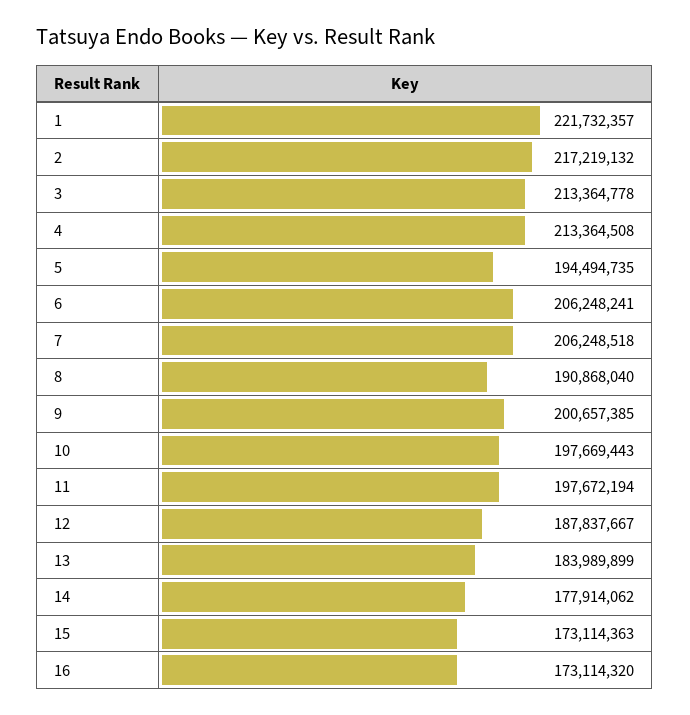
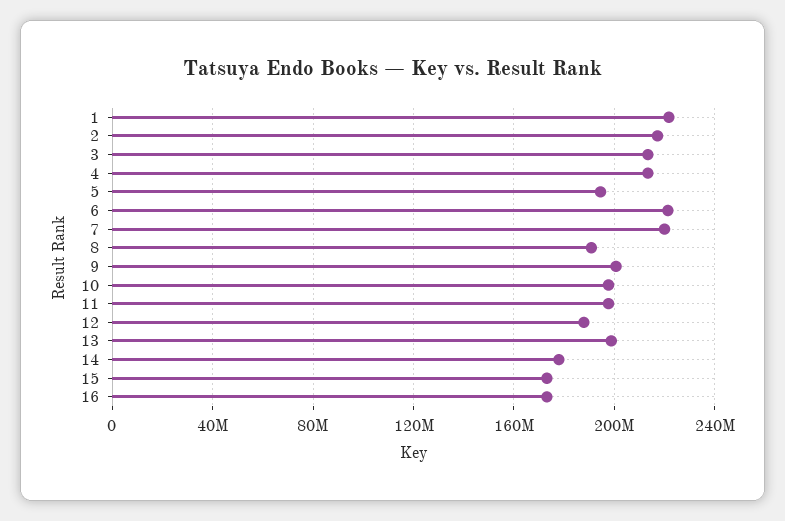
  {
    "1": 221732357,
    "2": 217219132,
    "3": 213364778,
    "4": 213364508,
    "5": 194494735,
-   "6": 206248241,
+   "6": 220000000,
-   "7": 206248518,
+   "7": 220000000,
    "8": 190868040,
    "9": 200657385,
    "10": 197669443,
    "11": 197672194,
    "12": 187837667,
-   "13": 183989899,
+   "13": 200000000,
    "14": 177914062,
    "15": 173114363,
    "16": 173114320
  }

